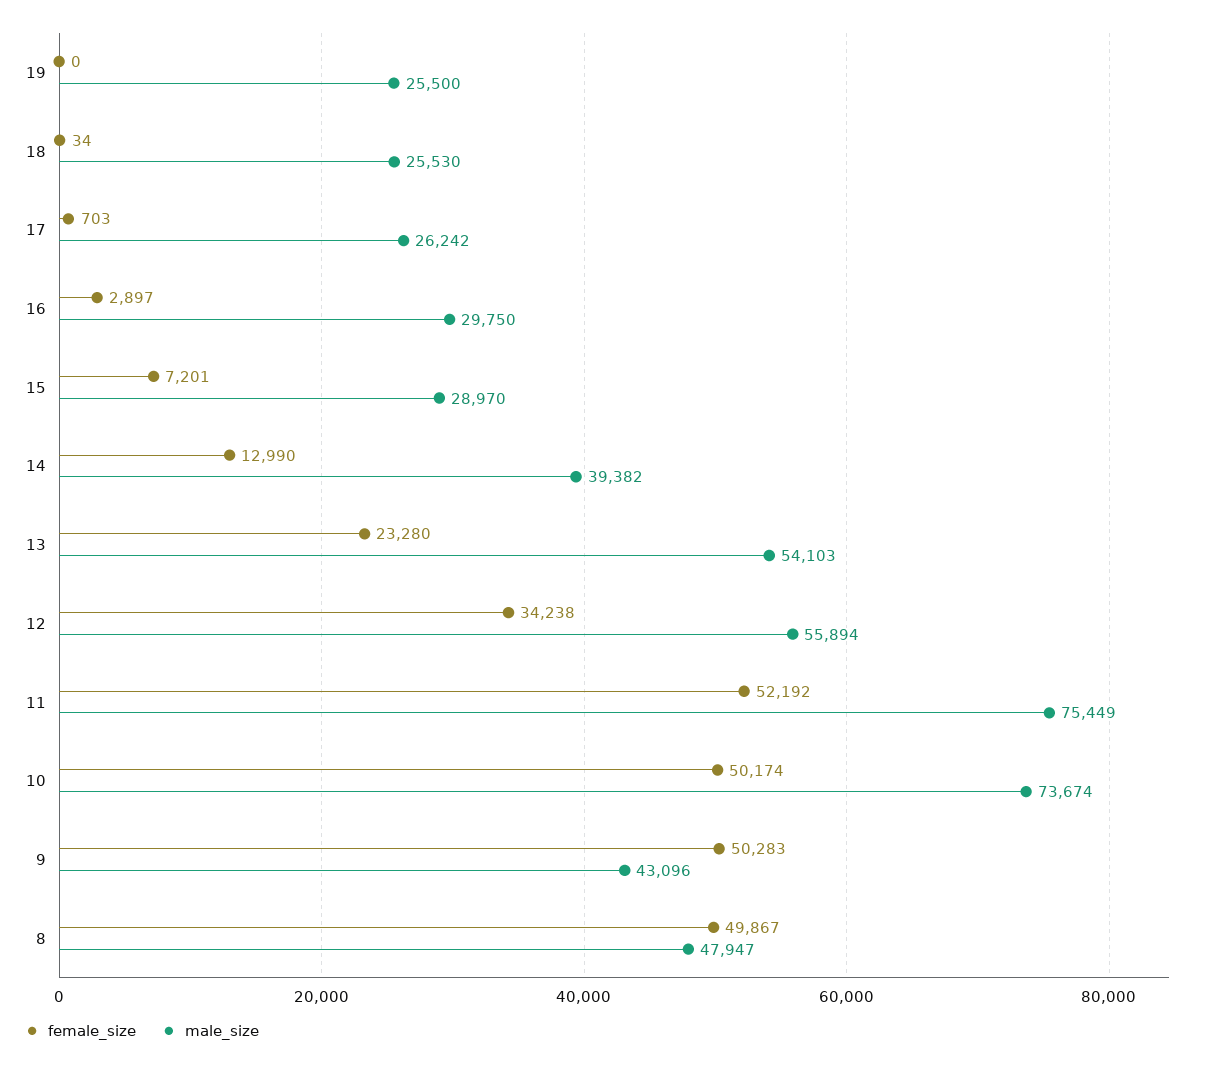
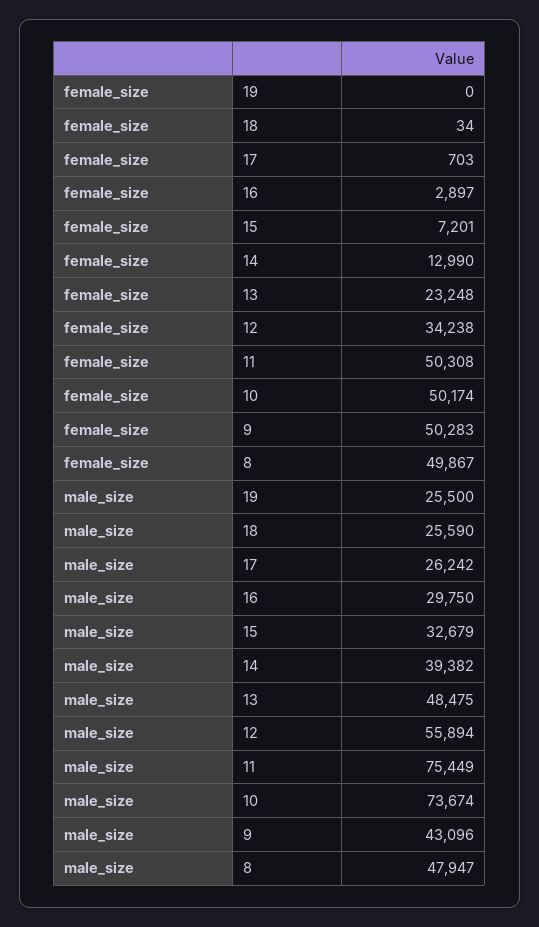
  {
    "female_size": {
      "19": 0,
      "18": 34,
      "17": 703,
      "16": 2897,
      "15": 7201,
      "14": 12990,
-     "13": 23280,
+     "13": 23248,
      "12": 34238,
-     "11": 52192,
+     "11": 50308,
      "10": 50174,
      "9": 50283,
      "8": 49867
    },
    "male_size": {
      "19": 25500,
-     "18": 25530,
+     "18": 25590,
      "17": 26242,
      "16": 29750,
-     "15": 28970,
+     "15": 32679,
      "14": 39382,
-     "13": 54103,
+     "13": 48475,
      "12": 55894,
      "11": 75449,
      "10": 73674,
      "9": 43096,
      "8": 47947
    }
  }

